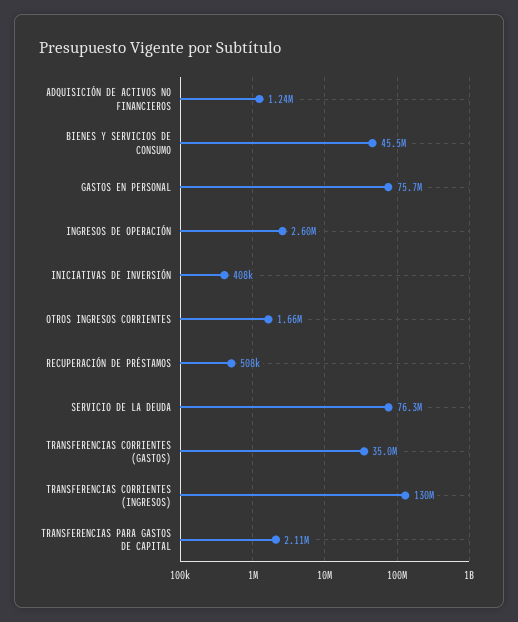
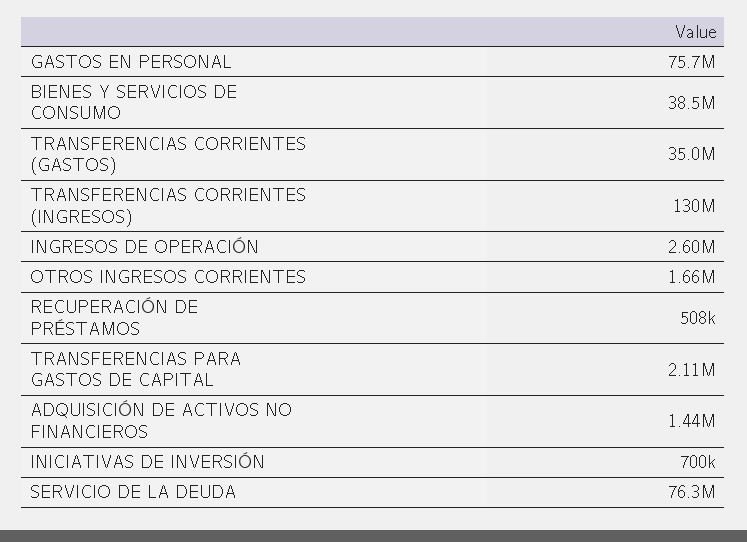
  {
-   "ADQUISICIÓN DE ACTIVOS NO FINANCIEROS": 1240000,
+   "ADQUISICIÓN DE ACTIVOS NO FINANCIEROS": 1440000,
-   "BIENES Y SERVICIOS DE CONSUMO": 45500000,
+   "BIENES Y SERVICIOS DE CONSUMO": 38500000,
    "GASTOS EN PERSONAL": 75700000,
    "INGRESOS DE OPERACIÓN": 2600000,
-   "INICIATIVAS DE INVERSIÓN": 408000,
+   "INICIATIVAS DE INVERSIÓN": 700000,
    "OTROS INGRESOS CORRIENTES": 1660000,
    "RECUPERACIÓN DE PRÉSTAMOS": 508000,
    "SERVICIO DE LA DEUDA": 76300000,
    "TRANSFERENCIAS CORRIENTES (GASTOS)": 35000000,
    "TRANSFERENCIAS CORRIENTES (INGRESOS)": 130000000,
    "TRANSFERENCIAS PARA GASTOS DE CAPITAL": 2110000
  }

